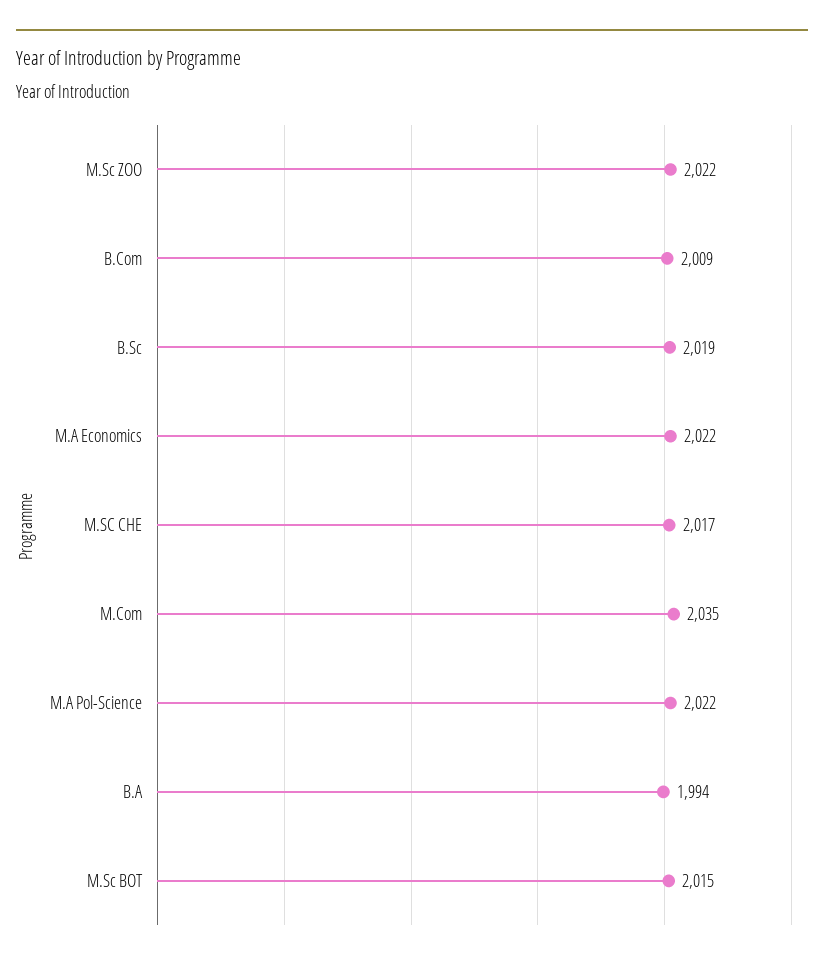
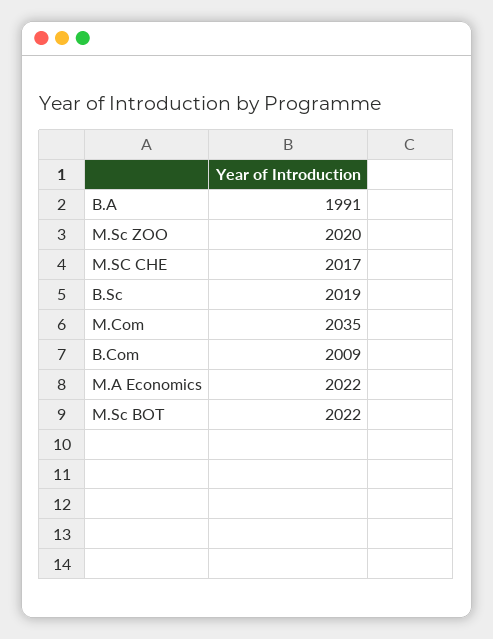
  {
-   "M.Sc ZOO": 2022,
+   "M.Sc ZOO": 2020,
    "B.Com": 2009,
    "B.Sc": 2019,
    "M.A Economics": 2022,
    "M.SC CHE": 2017,
    "M.Com": 2035,
-   "M.A Pol-Science": 2022,
-   "B.A": 1994,
+   "B.A": 1991,
-   "M.Sc BOT": 2015
+   "M.Sc BOT": 2022
  }

